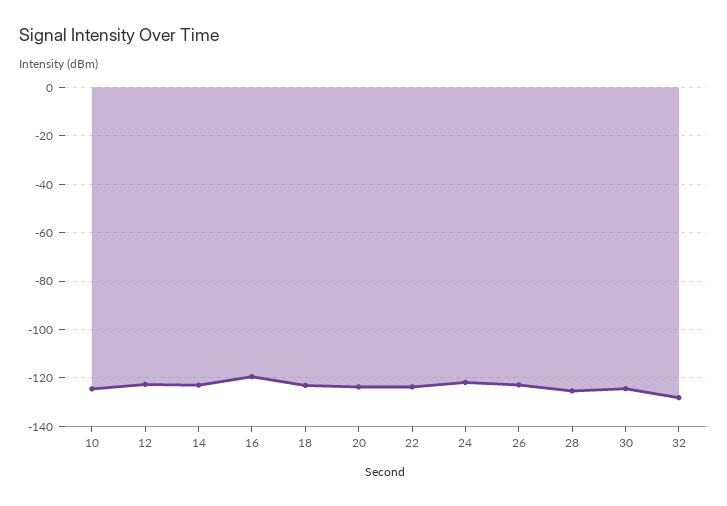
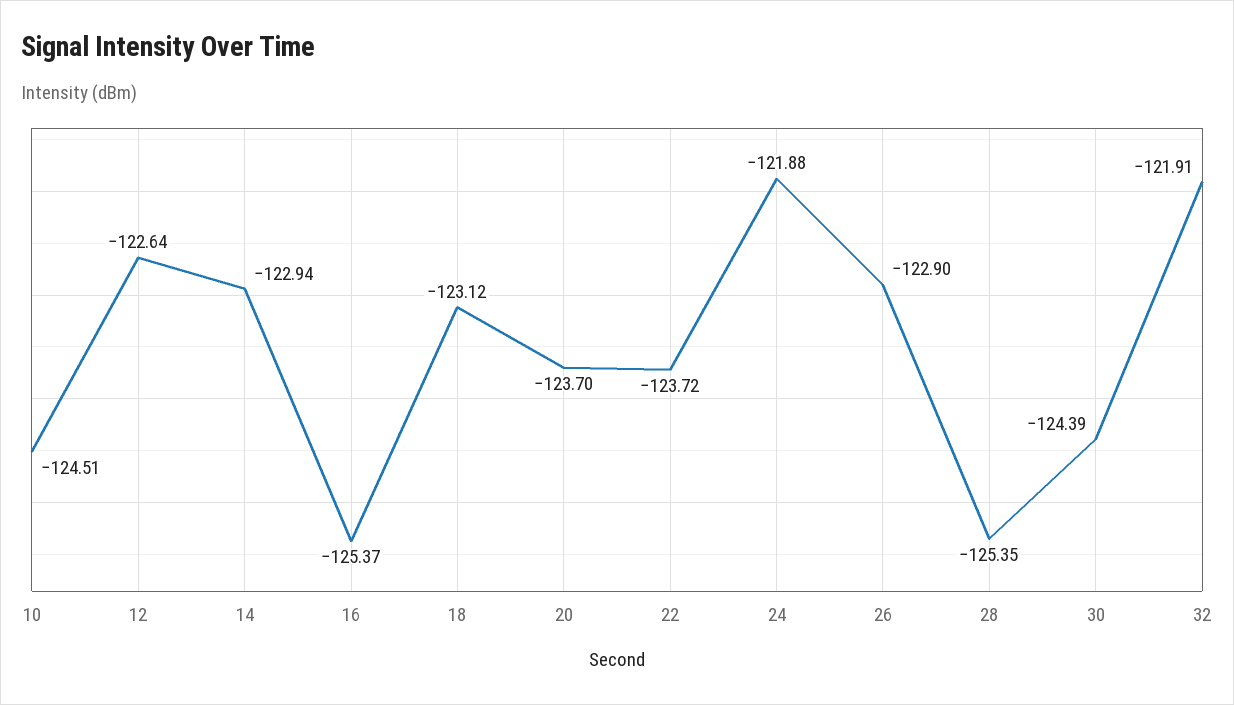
  {
    "10": -124.51,
    "12": -122.64,
    "14": -122.94,
-   "16": -120,
+   "16": -125.37,
    "18": -123.12,
    "20": -123.7,
    "22": -123.72,
    "24": -121.88,
    "26": -122.9,
    "28": -125.35,
    "30": -124.39,
-   "32": -127.5
+   "32": -121.91
  }

